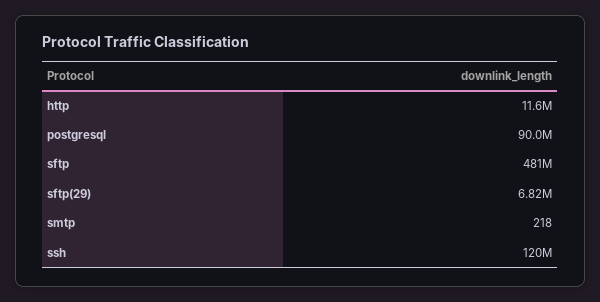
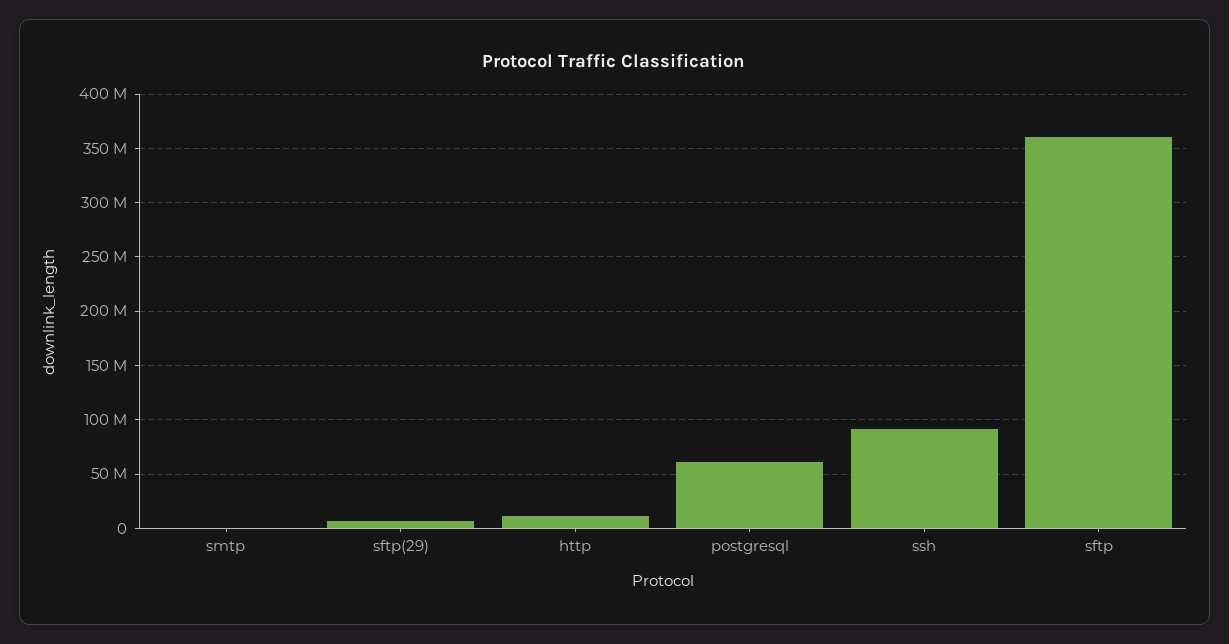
  {
    "http": 11600000,
-   "postgresql": 90000000,
+   "postgresql": 60000000,
-   "sftp": 481000000,
+   "sftp": 360000000,
    "sftp(29)": 6820000,
    "smtp": 218,
-   "ssh": 120000000
+   "ssh": 90000000
  }

